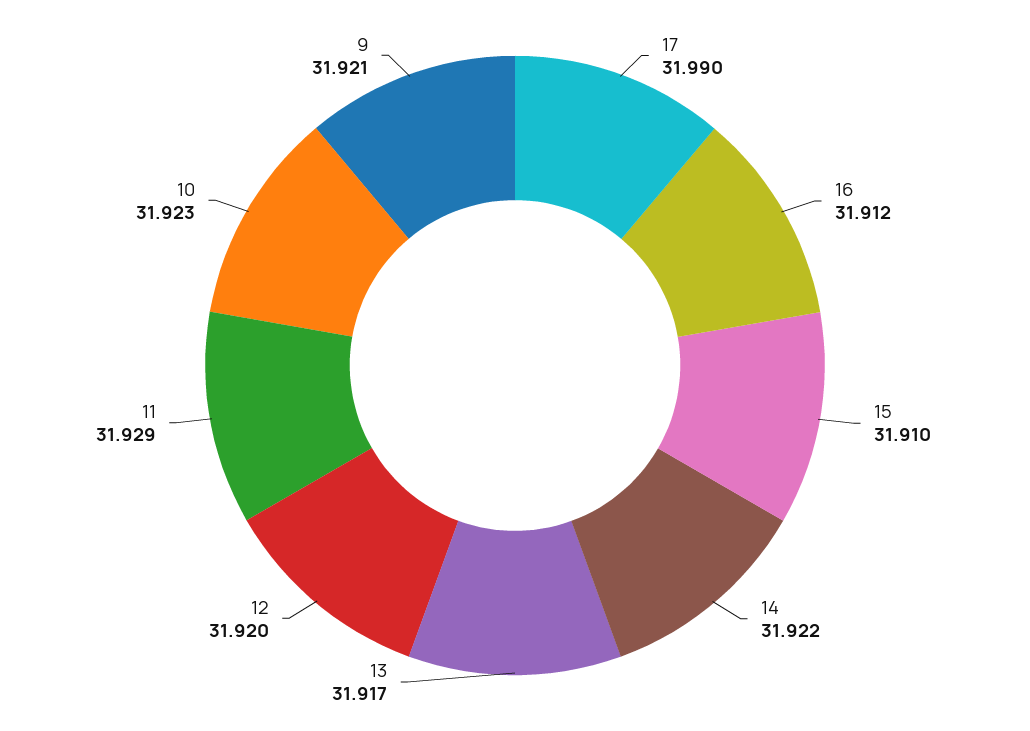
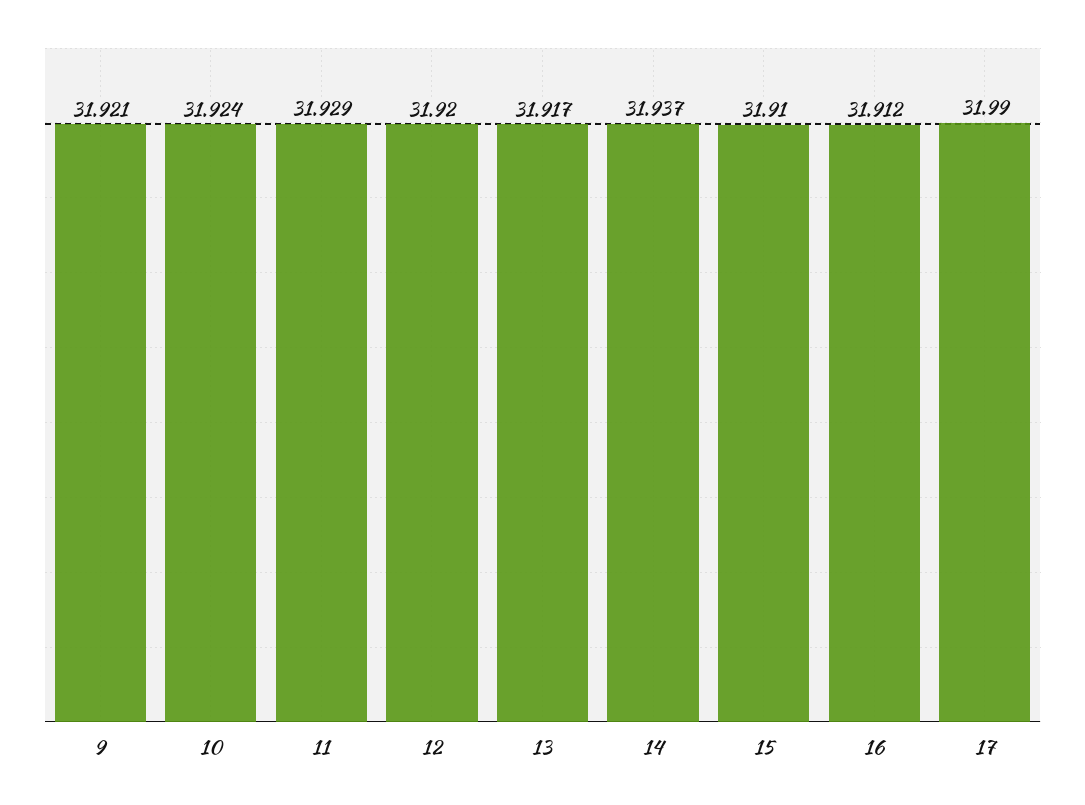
  {
    "17": 31.99,
    "16": 31.912,
    "15": 31.91,
-   "14": 31.922,
+   "14": 31.937,
    "13": 31.917,
    "12": 31.92,
    "11": 31.929,
-   "10": 31.923,
+   "10": 31.924,
    "9": 31.921
  }

